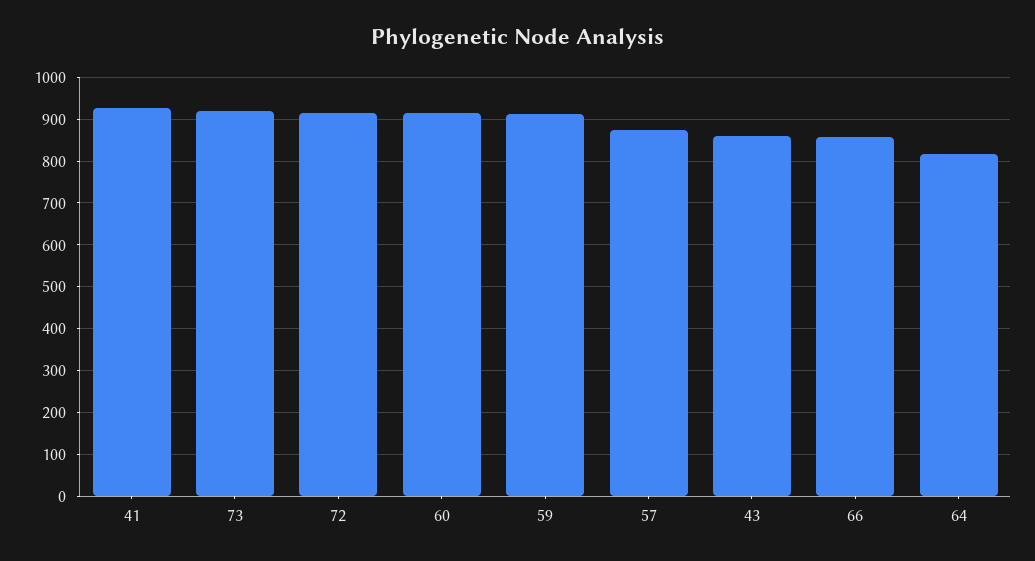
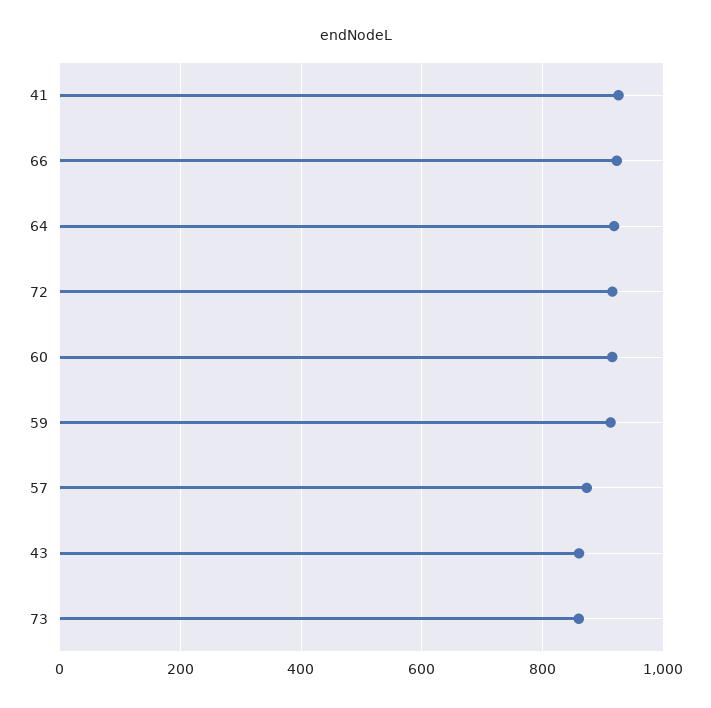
  {
    "41": 920,
-   "73": 920,
+   "73": 860,
    "72": 920,
    "60": 920,
    "59": 920,
    "57": 880,
    "43": 860,
-   "66": 860,
+   "66": 920,
-   "64": 820
+   "64": 920
  }

